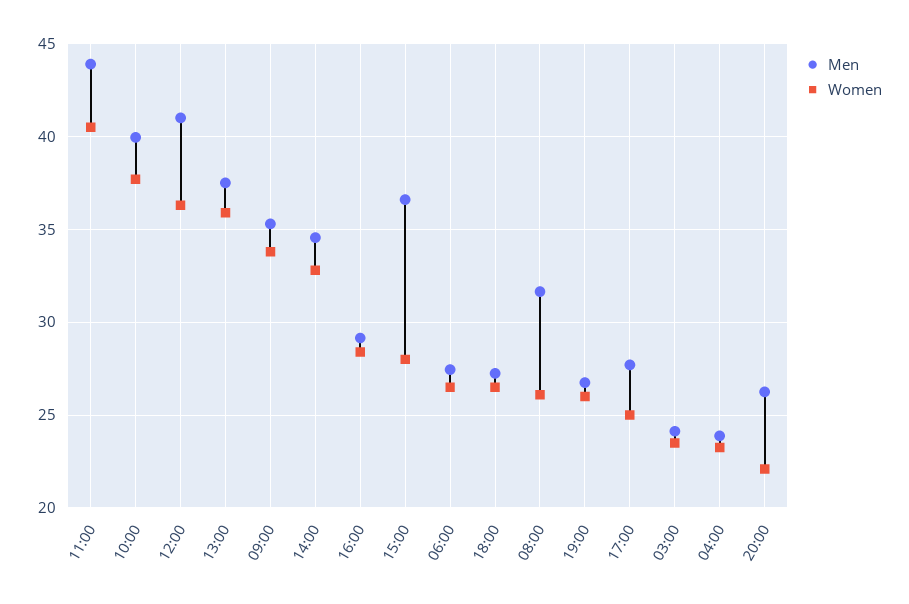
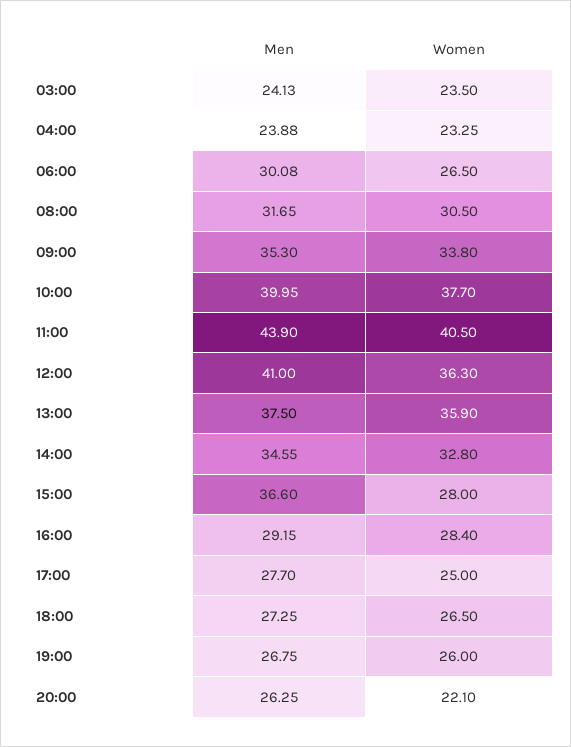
  {
    "Men": {
      "11:00": 43.9,
      "10:00": 39.95,
      "12:00": 41,
      "13:00": 37.5,
      "09:00": 35.3,
      "14:00": 34.55,
      "16:00": 29.15,
      "15:00": 36.6,
-     "06:00": 27.5,
+     "06:00": 30.08,
      "18:00": 27.25,
      "08:00": 31.65,
      "19:00": 26.75,
      "17:00": 27.7,
      "03:00": 24.13,
      "04:00": 23.88,
      "20:00": 26.25
    },
    "Women": {
      "11:00": 40.5,
      "10:00": 37.7,
      "12:00": 36.3,
      "13:00": 35.9,
      "09:00": 33.8,
      "14:00": 32.8,
      "16:00": 28.4,
      "15:00": 28,
      "06:00": 26.5,
      "18:00": 26.5,
-     "08:00": 26,
+     "08:00": 30.5,
      "19:00": 26,
      "17:00": 25,
      "03:00": 23.5,
      "04:00": 23.25,
      "20:00": 22.1
    }
  }

